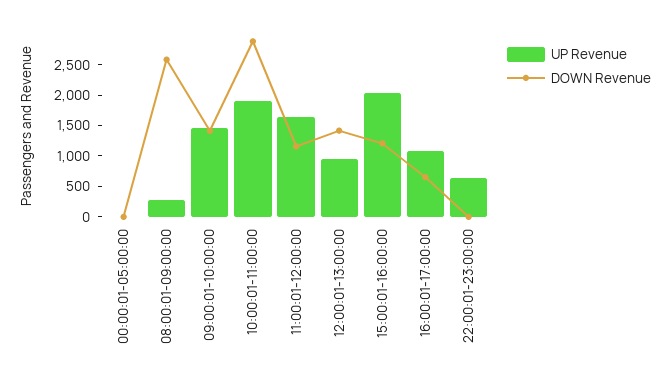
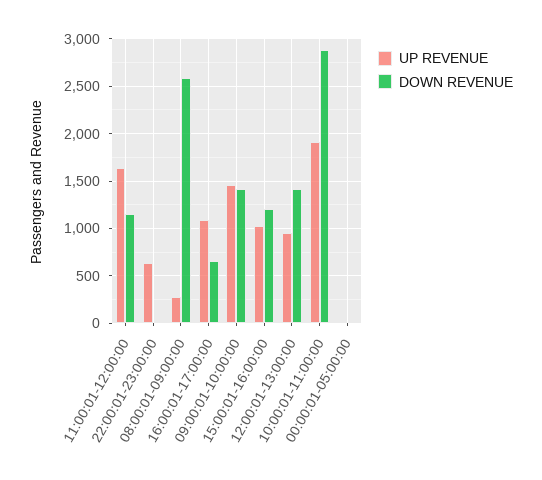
  {
    "UP Revenue": {
      "00:00:01-05:00:00": 0,
      "08:00:01-09:00:00": 300,
      "09:00:01-10:00:00": 1500,
      "10:00:01-11:00:00": 1900,
      "11:00:01-12:00:00": 1600,
      "12:00:01-13:00:00": 1000,
-     "15:00:01-16:00:00": 2000,
+     "15:00:01-16:00:00": 1000,
      "16:00:01-17:00:00": 1100,
      "22:00:01-23:00:00": 600
    },
    "DOWN Revenue": {
      "00:00:01-05:00:00": 0,
      "08:00:01-09:00:00": 2600,
      "09:00:01-10:00:00": 1400,
      "10:00:01-11:00:00": 2900,
      "11:00:01-12:00:00": 1200,
      "12:00:01-13:00:00": 1400,
      "15:00:01-16:00:00": 1200,
      "16:00:01-17:00:00": 700,
      "22:00:01-23:00:00": 0
    }
  }

